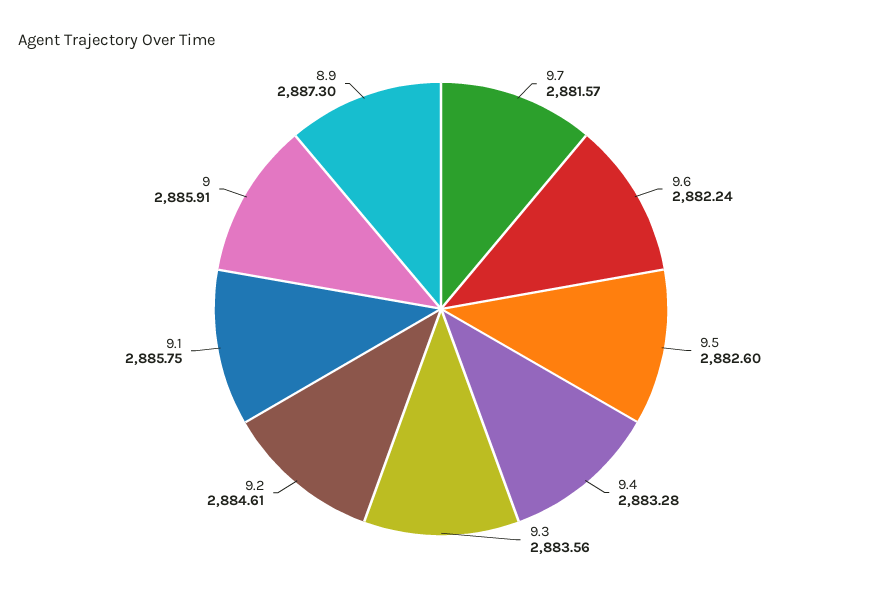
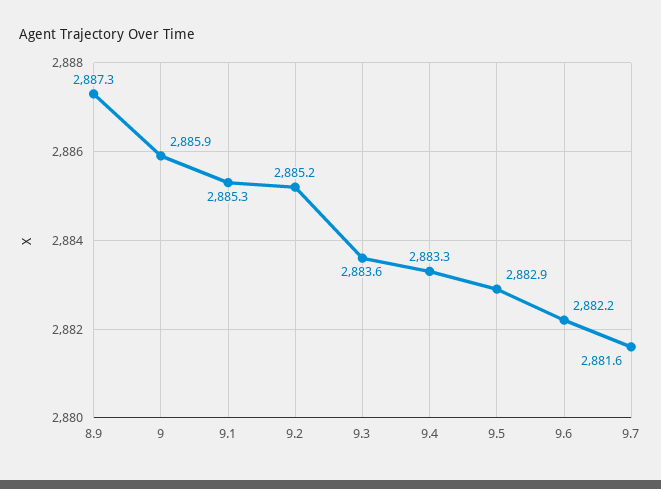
  {
    "9.7": 2881.57,
    "9.6": 2882.24,
-   "9.5": 2882.6,
+   "9.5": 2882.9,
    "9.4": 2883.28,
    "9.3": 2883.56,
-   "9.2": 2884.61,
+   "9.2": 2885.2,
-   "9.1": 2885.75,
+   "9.1": 2885.3,
    "9": 2885.91,
    "8.9": 2887.3
  }

